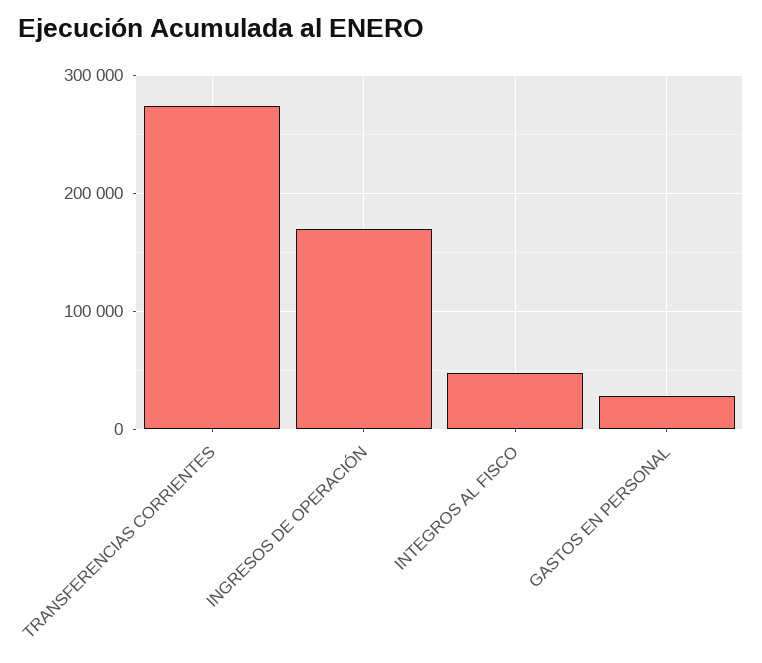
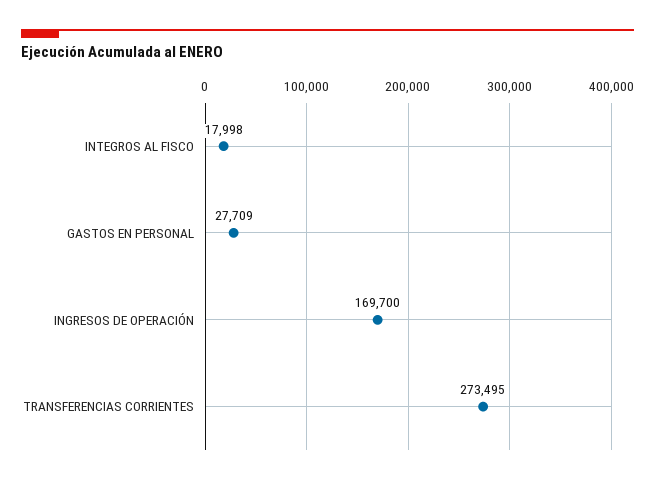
  {
    "TRANSFERENCIAS CORRIENTES": 273495,
    "INGRESOS DE OPERACIÓN": 169700,
-   "INTEGROS AL FISCO": 50000,
+   "INTEGROS AL FISCO": 17998,
    "GASTOS EN PERSONAL": 27709
  }

